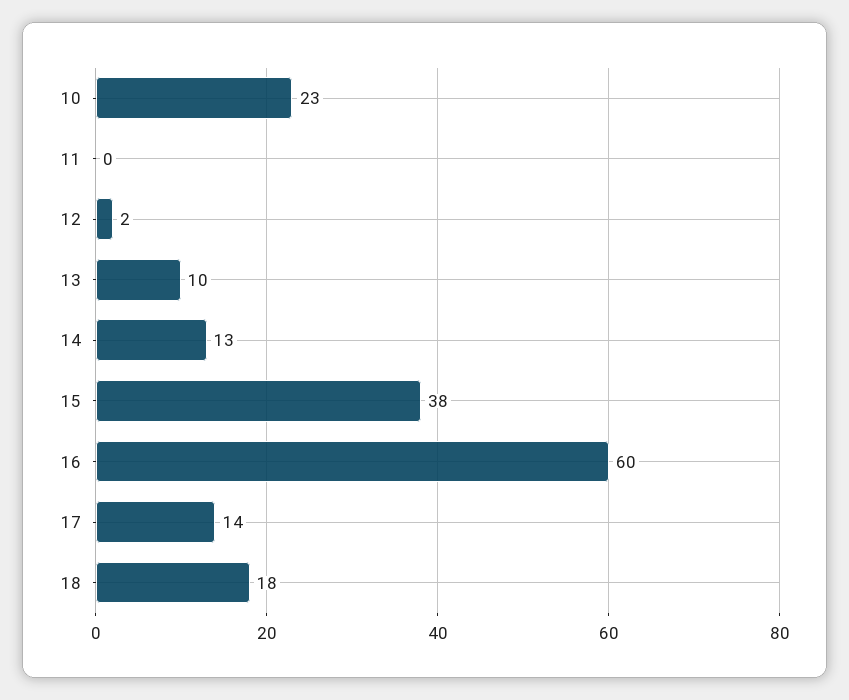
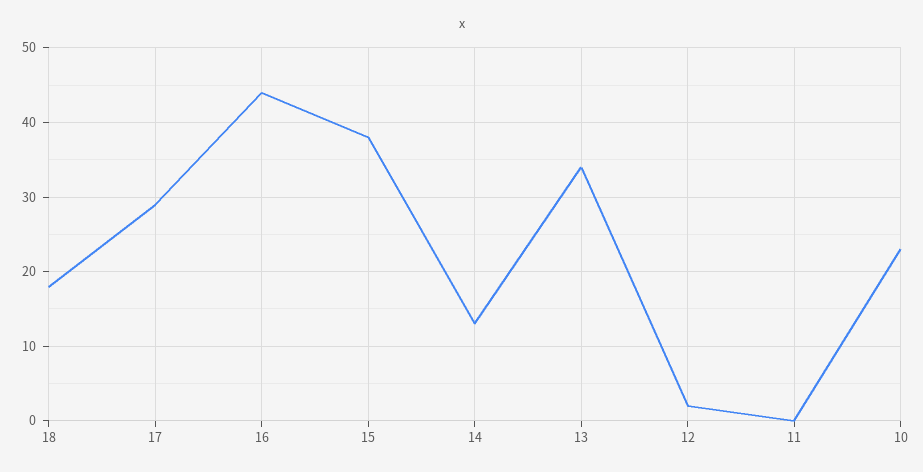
  {
    "10": 23,
    "11": 0,
    "12": 2,
-   "13": 10,
+   "13": 34,
    "14": 13,
    "15": 38,
-   "16": 60,
+   "16": 44,
-   "17": 14,
+   "17": 29,
    "18": 18
  }

